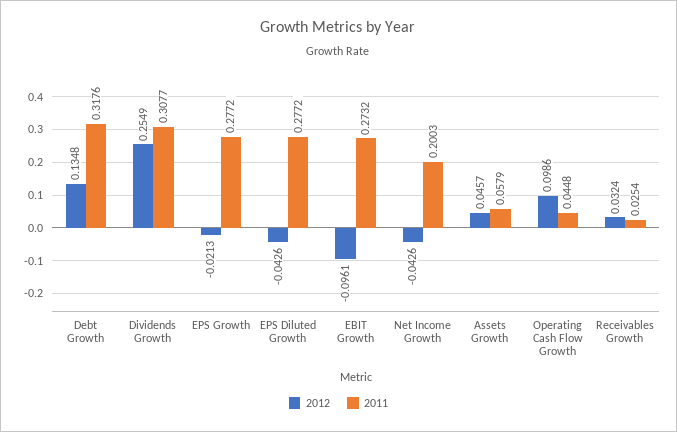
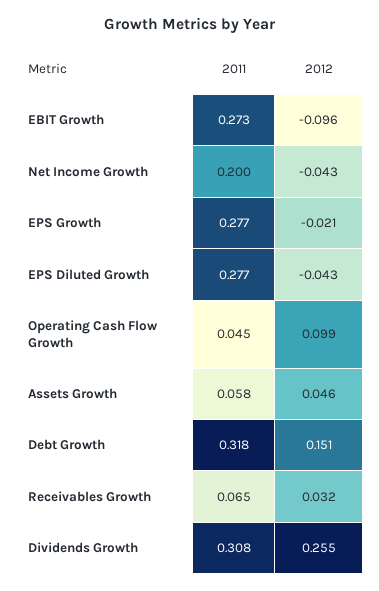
  {
    "2012": {
-     "Debt Growth": 0.1348,
+     "Debt Growth": 0.151,
      "Dividends Growth": 0.2549,
      "EPS Growth": -0.0213,
      "EPS Diluted Growth": -0.0426,
      "EBIT Growth": -0.0961,
      "Net Income Growth": -0.0426,
      "Assets Growth": 0.0457,
      "Operating Cash Flow Growth": 0.0986,
      "Receivables Growth": 0.0324
    },
    "2011": {
      "Debt Growth": 0.3176,
      "Dividends Growth": 0.3077,
      "EPS Growth": 0.2772,
      "EPS Diluted Growth": 0.2772,
      "EBIT Growth": 0.2732,
      "Net Income Growth": 0.2003,
      "Assets Growth": 0.0579,
      "Operating Cash Flow Growth": 0.0448,
-     "Receivables Growth": 0.0254
+     "Receivables Growth": 0.065
    }
  }

